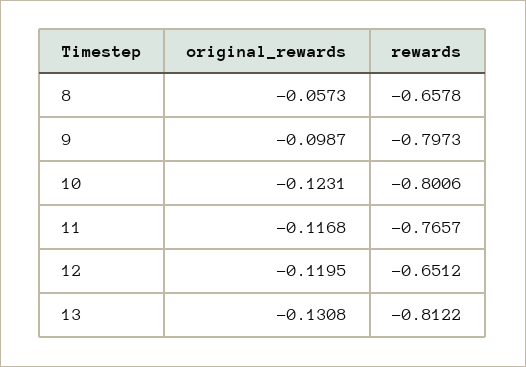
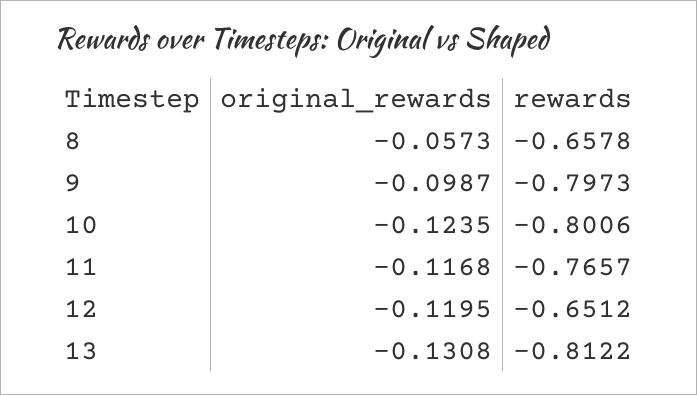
  {
    "original_rewards": {
      "8": -0.0573,
      "9": -0.0987,
-     "10": -0.1231,
+     "10": -0.1235,
      "11": -0.1168,
      "12": -0.1195,
      "13": -0.1308
    },
    "rewards": {
      "8": -0.6578,
      "9": -0.7973,
      "10": -0.8006,
      "11": -0.7657,
      "12": -0.6512,
      "13": -0.8122
    }
  }

